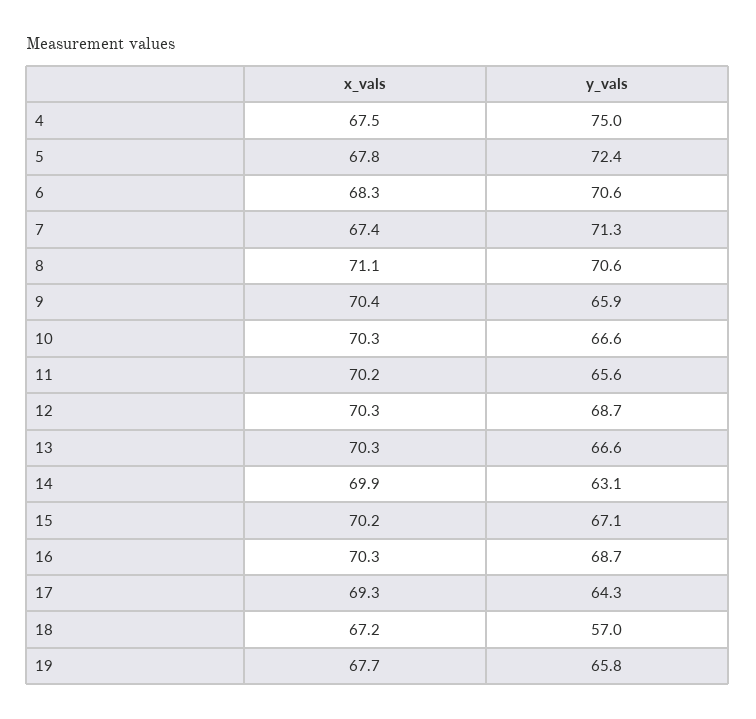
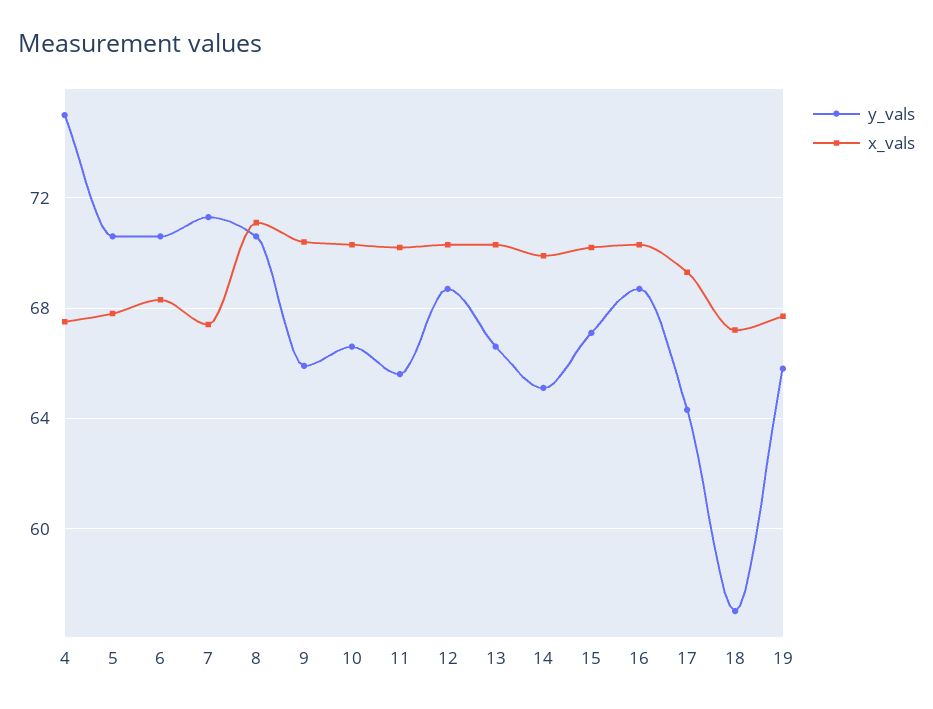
  {
    "x_vals": {
      "4": 67.5,
      "5": 67.8,
      "6": 68.3,
      "7": 67.4,
      "8": 71.1,
      "9": 70.4,
      "10": 70.3,
      "11": 70.2,
      "12": 70.3,
      "13": 70.3,
      "14": 69.9,
      "15": 70.2,
      "16": 70.3,
      "17": 69.3,
      "18": 67.2,
      "19": 67.7
    },
    "y_vals": {
      "4": 75,
-     "5": 72.4,
+     "5": 70.5,
      "6": 70.6,
      "7": 71.3,
      "8": 70.6,
      "9": 65.9,
      "10": 66.6,
      "11": 65.6,
      "12": 68.7,
      "13": 66.6,
-     "14": 63.1,
+     "14": 65,
      "15": 67.1,
      "16": 68.7,
      "17": 64.3,
      "18": 57,
      "19": 65.8
    }
  }

